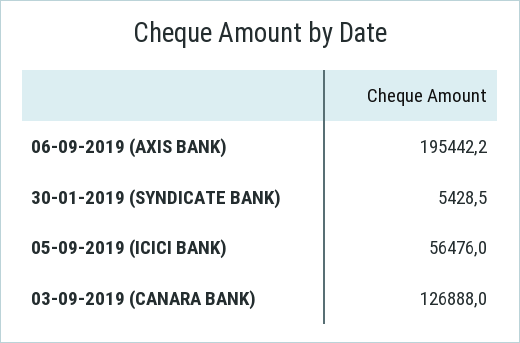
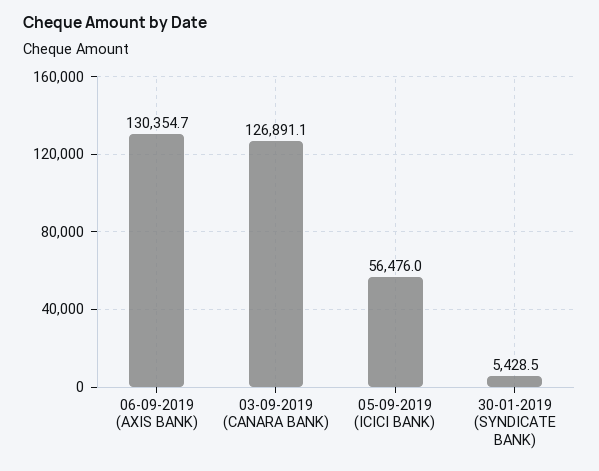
  {
-   "06-09-2019 (AXIS BANK)": 195442.2,
+   "06-09-2019 (AXIS BANK)": 130354.7,
    "30-01-2019 (SYNDICATE BANK)": 5428.5,
    "05-09-2019 (ICICI BANK)": 56476,
-   "03-09-2019 (CANARA BANK)": 126888
+   "03-09-2019 (CANARA BANK)": 126891.1
  }

